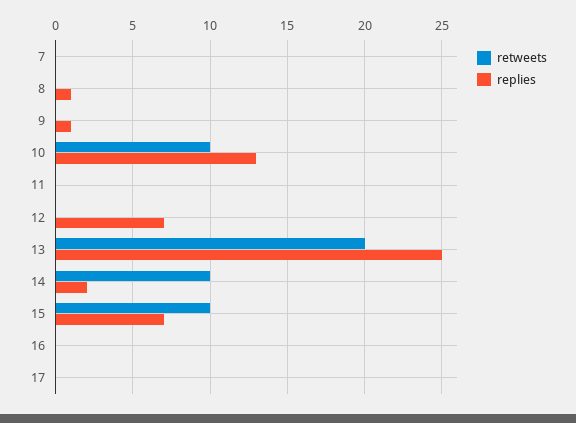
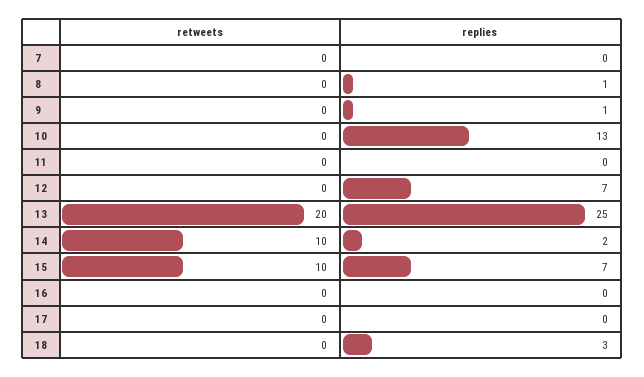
  {
    "retweets": {
      "7": 0,
      "8": 0,
      "9": 0,
-     "10": 10,
+     "10": 0,
      "11": 0,
      "12": 0,
      "13": 20,
      "14": 10,
      "15": 10,
      "16": 0,
-     "17": 0
+     "17": 0,
+     "18": 0
    },
    "replies": {
      "7": 0,
      "8": 1,
      "9": 1,
      "10": 13,
      "11": 0,
      "12": 7,
      "13": 25,
      "14": 2,
      "15": 7,
      "16": 0,
-     "17": 0
+     "17": 0,
+     "18": 3
    }
  }

